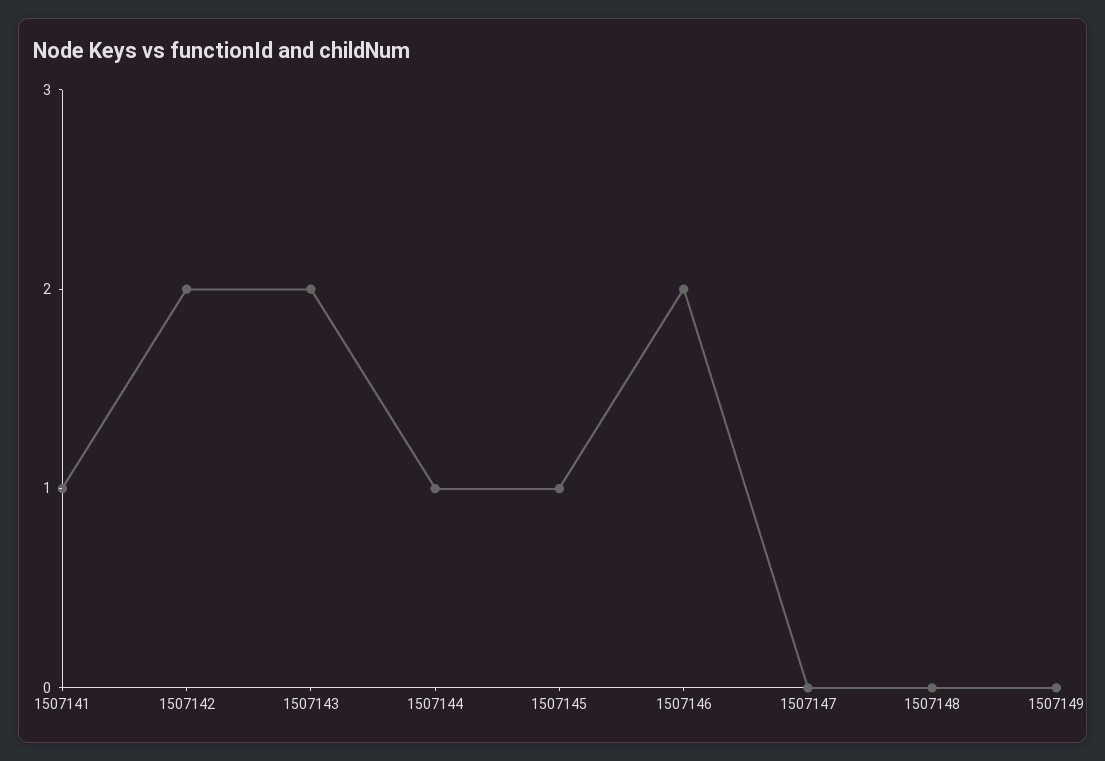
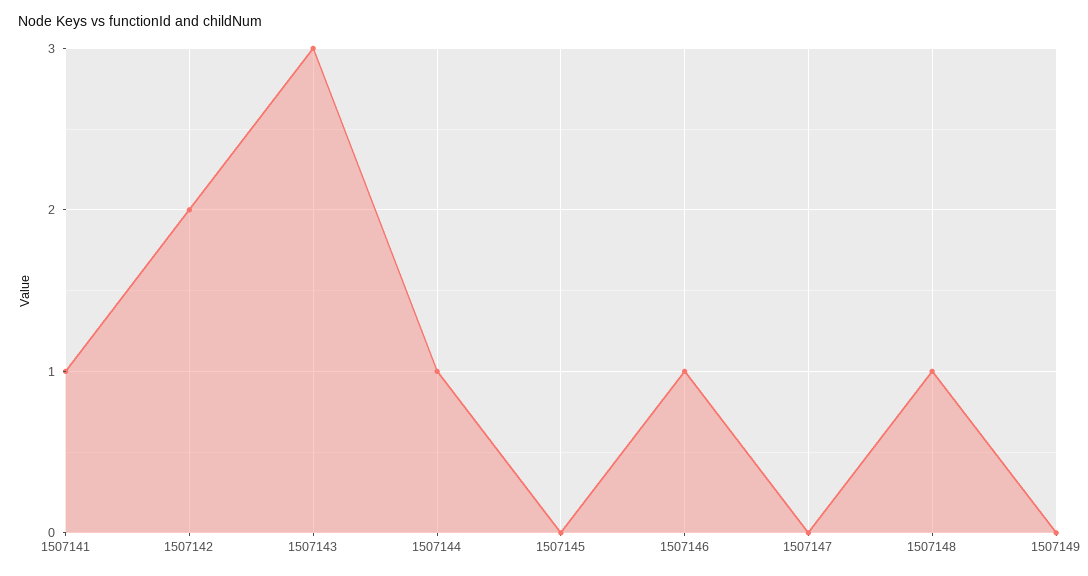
  {
    "1507141": 1,
    "1507142": 2,
-   "1507143": 2,
+   "1507143": 3,
    "1507144": 1,
-   "1507145": 1,
+   "1507145": 0,
-   "1507146": 2,
+   "1507146": 1,
    "1507147": 0,
-   "1507148": 0,
+   "1507148": 1,
    "1507149": 0
  }

